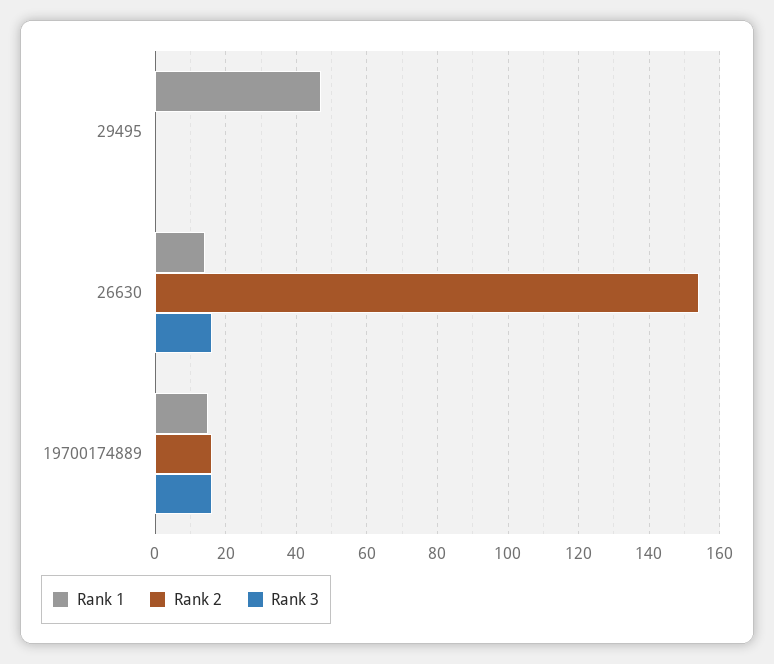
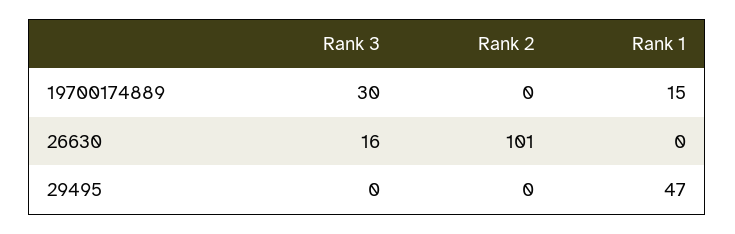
  {
    "Rank 1": {
      "29495": 47,
-     "26630": 15,
+     "26630": 0,
      "19700174889": 15
    },
    "Rank 2": {
      "29495": 0,
-     "26630": 155,
+     "26630": 101,
-     "19700174889": 15
+     "19700174889": 0
    },
    "Rank 3": {
      "29495": 0,
      "26630": 16,
-     "19700174889": 15
+     "19700174889": 30
    }
  }

